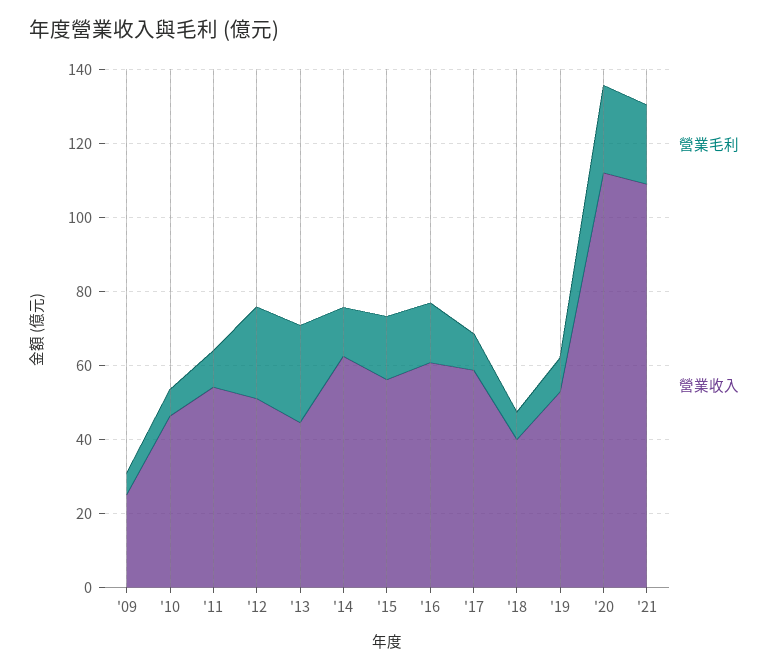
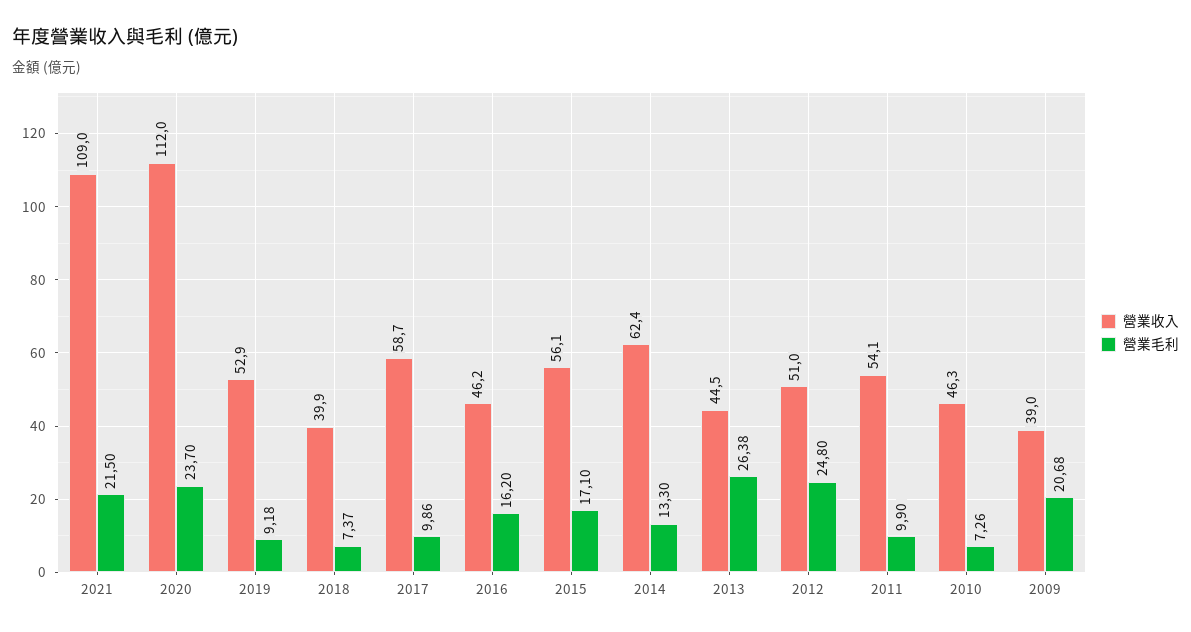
  {
    "營業毛利": {
-     "'09": 5,
+     "'09": 20.68,
      "'10": 7.26,
      "'11": 9.9,
      "'12": 24.8,
      "'13": 26.38,
      "'14": 13.3,
      "'15": 17.1,
      "'16": 16.2,
      "'17": 9.86,
      "'18": 7.37,
      "'19": 9.18,
      "'20": 23.7,
      "'21": 21.5
    },
    "營業收入": {
-     "'09": 25,
+     "'09": 39,
      "'10": 46.3,
      "'11": 54.1,
      "'12": 51,
      "'13": 44.5,
      "'14": 62.4,
      "'15": 56.1,
-     "'16": 60,
+     "'16": 46.2,
      "'17": 58.7,
      "'18": 39.9,
      "'19": 52.9,
      "'20": 112,
      "'21": 109
    }
  }

